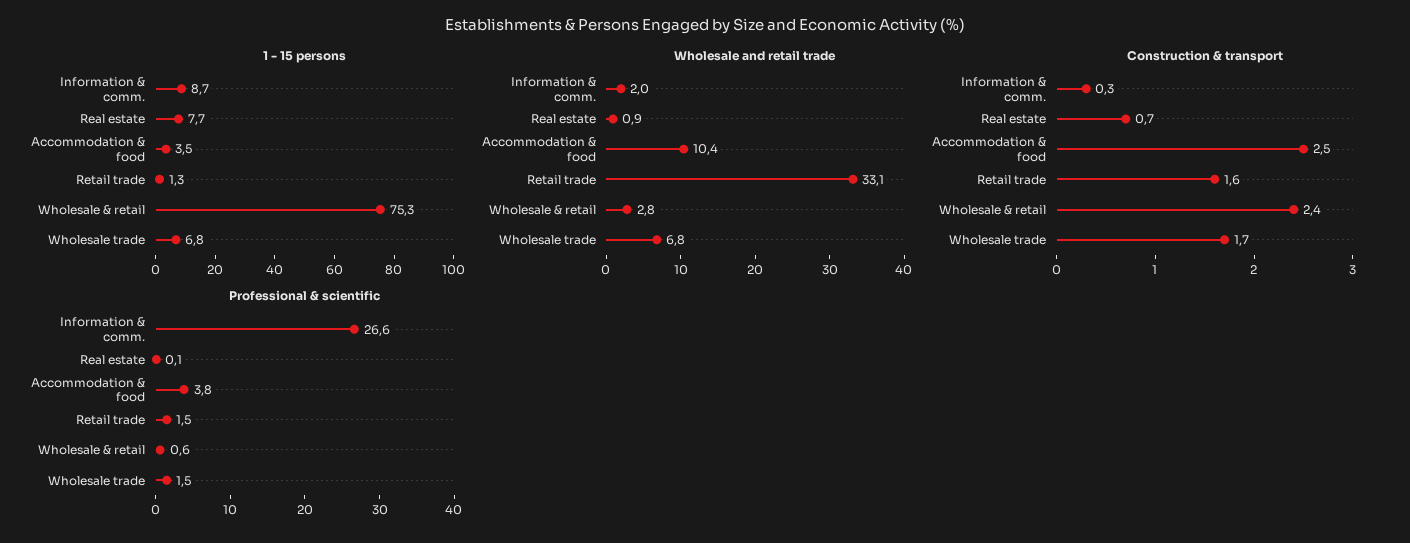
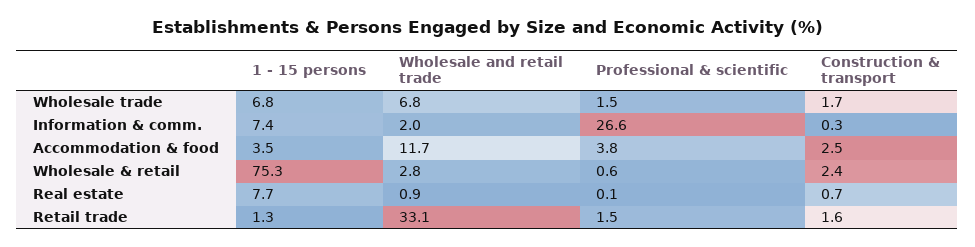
  {
    "1 - 15 persons": {
-     "Information & comm.": 8.7,
+     "Information & comm.": 7.4,
      "Real estate": 7.7,
      "Accommodation & food": 3.5,
      "Retail trade": 1.3,
      "Wholesale & retail": 75.3,
      "Wholesale trade": 6.8
    },
    "Wholesale and retail trade": {
      "Information & comm.": 2,
      "Real estate": 0.9,
-     "Accommodation & food": 10.4,
+     "Accommodation & food": 11.7,
      "Retail trade": 33.1,
      "Wholesale & retail": 2.8,
      "Wholesale trade": 6.8
    },
    "Construction & transport": {
      "Information & comm.": 0.3,
      "Real estate": 0.7,
      "Accommodation & food": 2.5,
      "Retail trade": 1.6,
      "Wholesale & retail": 2.4,
      "Wholesale trade": 1.7
    },
    "Professional & scientific": {
      "Information & comm.": 26.6,
      "Real estate": 0.1,
      "Accommodation & food": 3.8,
      "Retail trade": 1.5,
      "Wholesale & retail": 0.6,
      "Wholesale trade": 1.5
    }
  }

